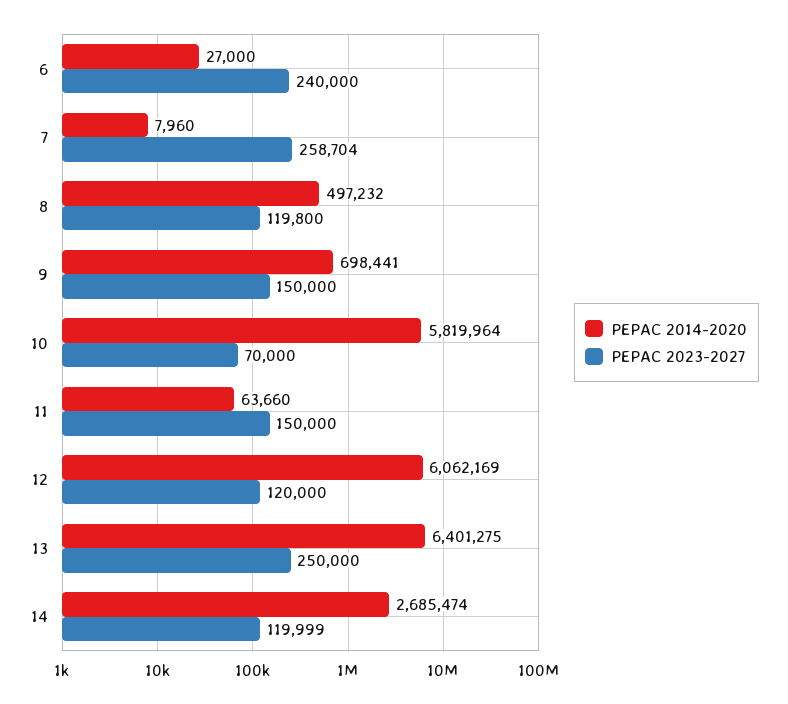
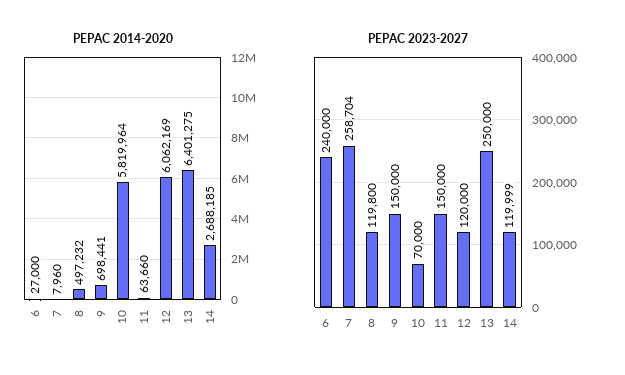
  {
    "PEPAC 2014-2020": {
      "6": 27000,
      "7": 7960,
      "8": 497232,
      "9": 698441,
      "10": 5819964,
      "11": 63660,
      "12": 6062169,
      "13": 6401275,
-     "14": 2685474
+     "14": 2688185
    },
    "PEPAC 2023-2027": {
      "6": 240000,
      "7": 258704,
      "8": 119800,
      "9": 150000,
      "10": 70000,
      "11": 150000,
      "12": 120000,
      "13": 250000,
      "14": 119999
    }
  }

